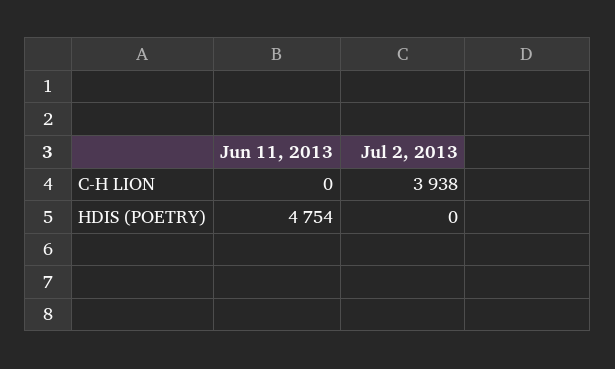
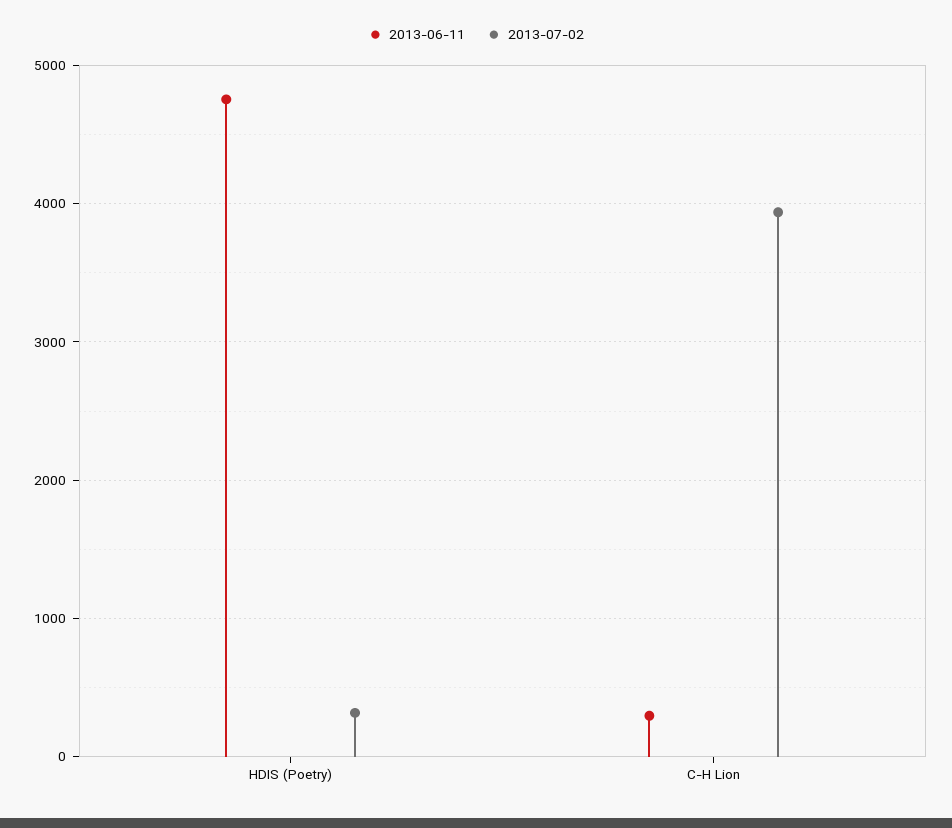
  {
    "Jun 11, 2013": {
-     "C-H LION": 0,
+     "C-H LION": 300,
      "HDIS (POETRY)": 4754
    },
    "Jul 2, 2013": {
      "C-H LION": 3938,
-     "HDIS (POETRY)": 0
+     "HDIS (POETRY)": 300
    }
  }

